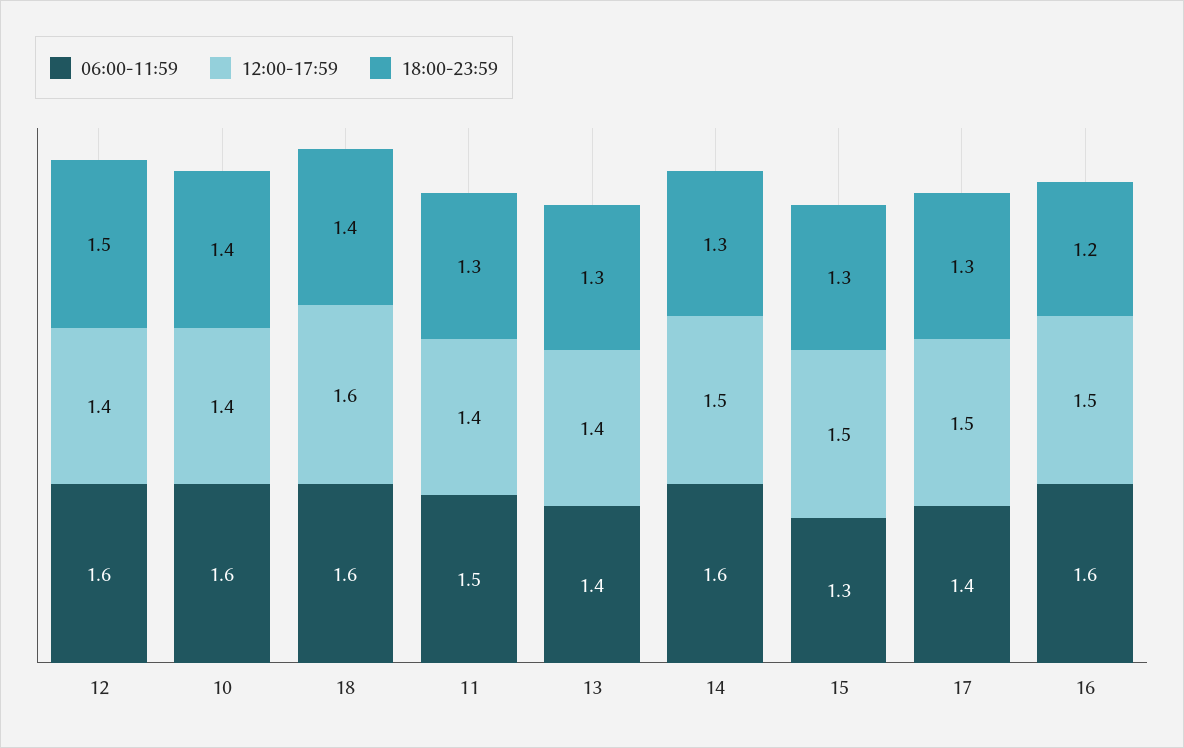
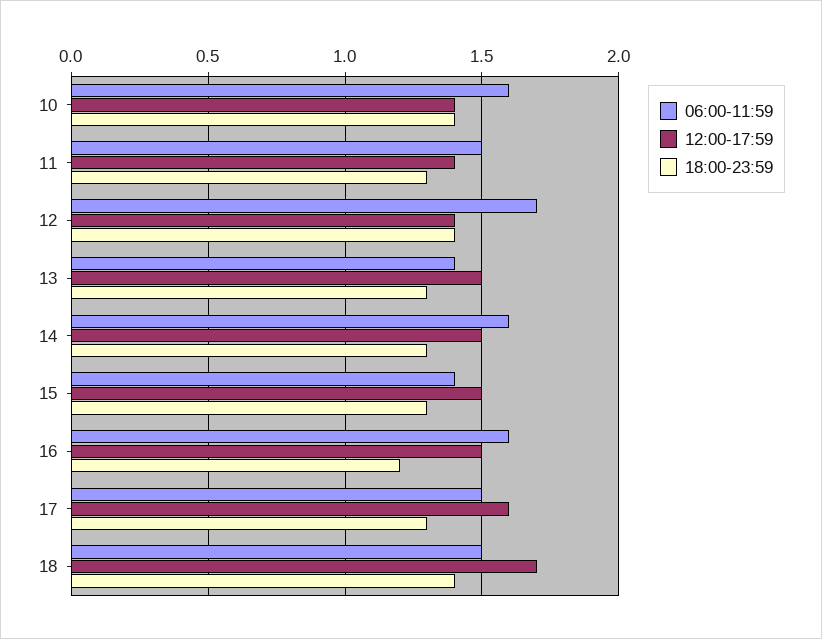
  {
    "06:00-11:59": {
-     "12": 1.6,
+     "12": 1.7,
      "10": 1.6,
-     "18": 1.6,
+     "18": 1.5,
      "11": 1.5,
      "13": 1.4,
      "14": 1.6,
-     "15": 1.3,
+     "15": 1.4,
-     "17": 1.4,
+     "17": 1.5,
      "16": 1.6
    },
    "12:00-17:59": {
      "12": 1.4,
      "10": 1.4,
-     "18": 1.6,
+     "18": 1.7,
      "11": 1.4,
-     "13": 1.4,
+     "13": 1.5,
      "14": 1.5,
      "15": 1.5,
-     "17": 1.5,
+     "17": 1.6,
      "16": 1.5
    },
    "18:00-23:59": {
-     "12": 1.5,
+     "12": 1.4,
      "10": 1.4,
      "18": 1.4,
      "11": 1.3,
      "13": 1.3,
      "14": 1.3,
      "15": 1.3,
      "17": 1.3,
      "16": 1.2
    }
  }

